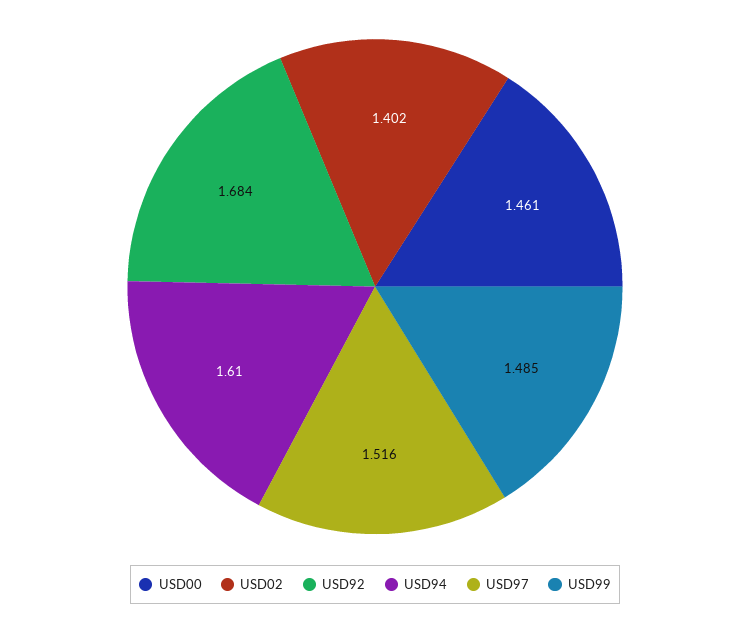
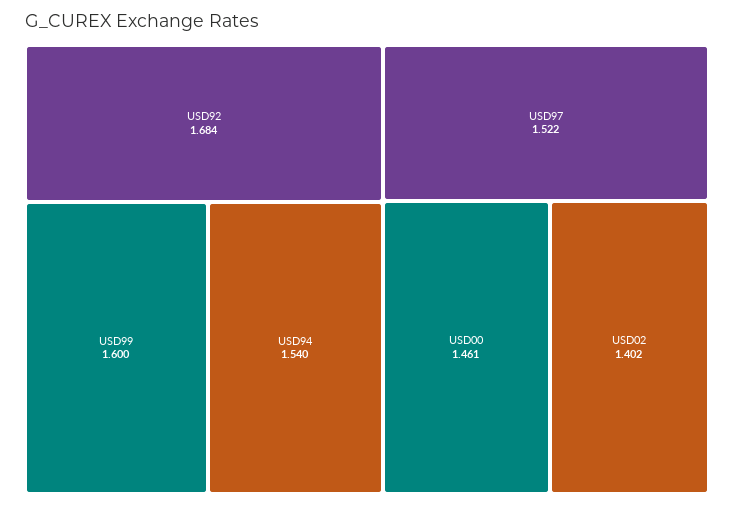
  {
    "USD00": 1.461,
    "USD02": 1.402,
    "USD92": 1.684,
-   "USD94": 1.61,
+   "USD94": 1.54,
-   "USD97": 1.516,
+   "USD97": 1.522,
-   "USD99": 1.485
+   "USD99": 1.6
  }

